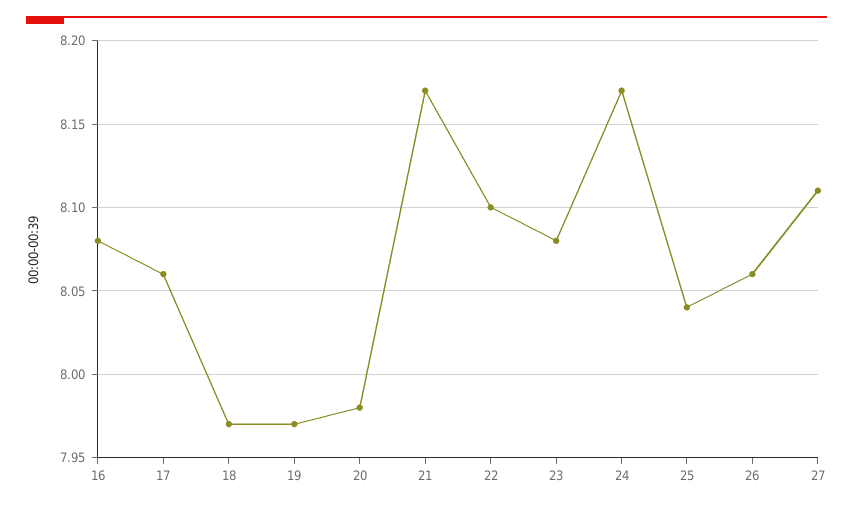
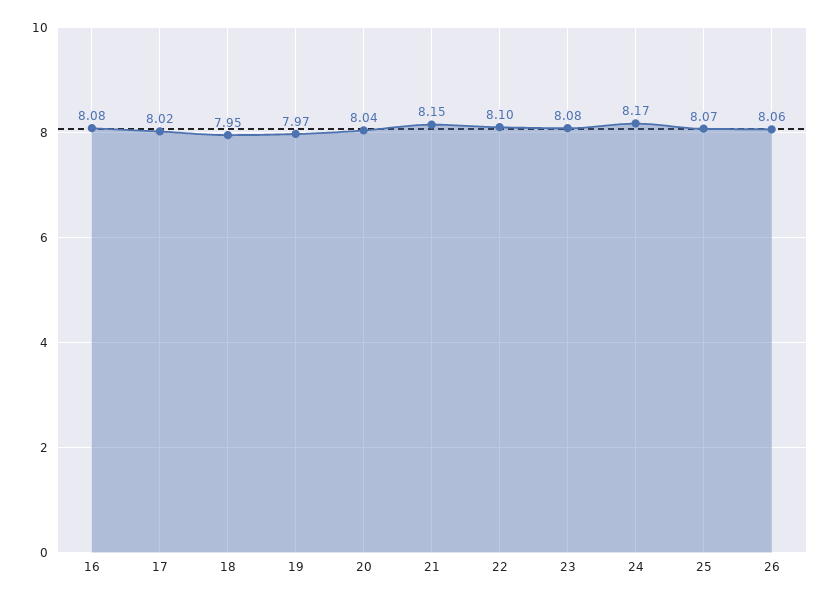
  {
    "16": 8.08,
-   "17": 8.06,
+   "17": 8.02,
-   "18": 7.97,
+   "18": 7.95,
    "19": 7.97,
-   "20": 7.98,
+   "20": 8.04,
-   "21": 8.17,
+   "21": 8.15,
    "22": 8.1,
    "23": 8.08,
    "24": 8.17,
-   "25": 8.04,
+   "25": 8.07,
-   "26": 8.06,
+   "26": 8.06
-   "27": 8.11
  }

